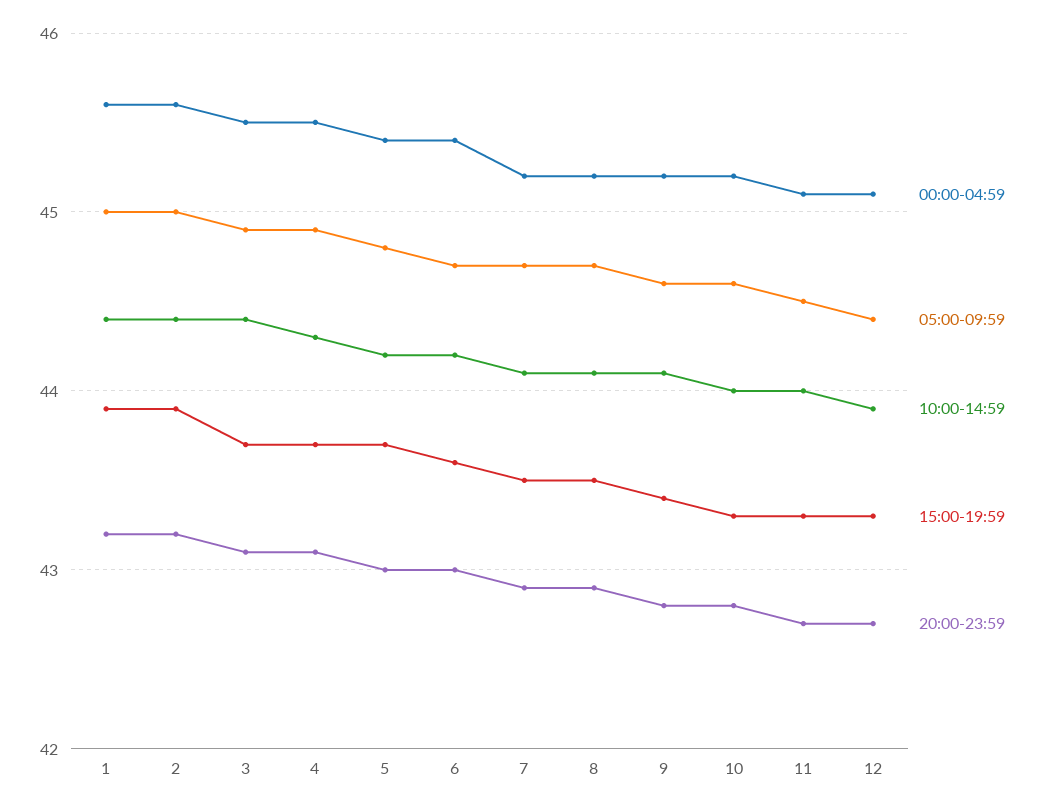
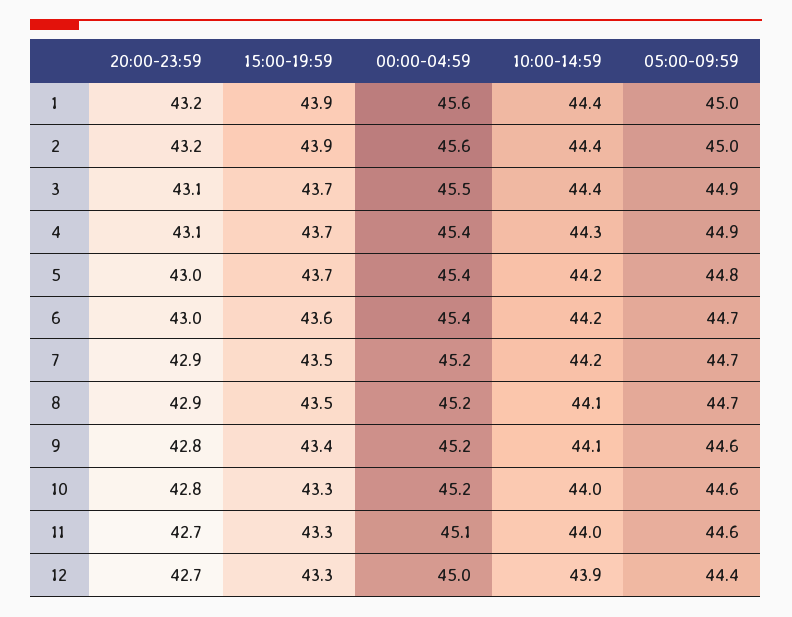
  {
    "00:00-04:59": {
      "1": 45.6,
      "2": 45.6,
      "3": 45.5,
-     "4": 45.5,
+     "4": 45.4,
      "5": 45.4,
      "6": 45.4,
      "7": 45.2,
      "8": 45.2,
      "9": 45.2,
      "10": 45.2,
      "11": 45.1,
-     "12": 45.1
+     "12": 45
    },
    "05:00-09:59": {
      "1": 45,
      "2": 45,
      "3": 44.9,
      "4": 44.9,
      "5": 44.8,
      "6": 44.7,
      "7": 44.7,
      "8": 44.7,
      "9": 44.6,
      "10": 44.6,
-     "11": 44.5,
+     "11": 44.6,
      "12": 44.4
    },
    "10:00-14:59": {
      "1": 44.4,
      "2": 44.4,
      "3": 44.4,
      "4": 44.3,
      "5": 44.2,
      "6": 44.2,
-     "7": 44.1,
+     "7": 44.2,
      "8": 44.1,
      "9": 44.1,
      "10": 44,
      "11": 44,
      "12": 43.9
    },
    "15:00-19:59": {
      "1": 43.9,
      "2": 43.9,
      "3": 43.7,
      "4": 43.7,
      "5": 43.7,
      "6": 43.6,
      "7": 43.5,
      "8": 43.5,
      "9": 43.4,
      "10": 43.3,
      "11": 43.3,
      "12": 43.3
    },
    "20:00-23:59": {
      "1": 43.2,
      "2": 43.2,
      "3": 43.1,
      "4": 43.1,
      "5": 43,
      "6": 43,
      "7": 42.9,
      "8": 42.9,
      "9": 42.8,
      "10": 42.8,
      "11": 42.7,
      "12": 42.7
    }
  }

